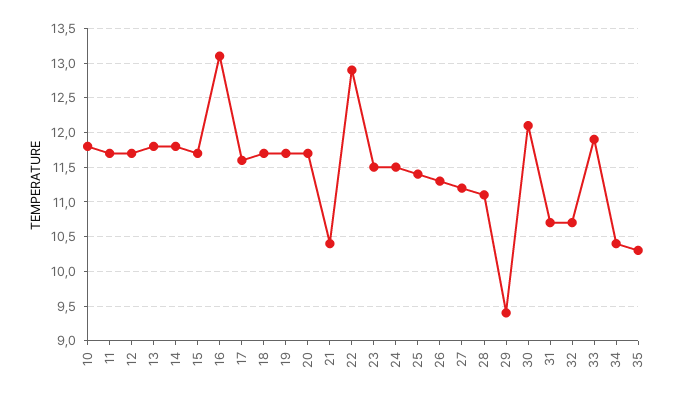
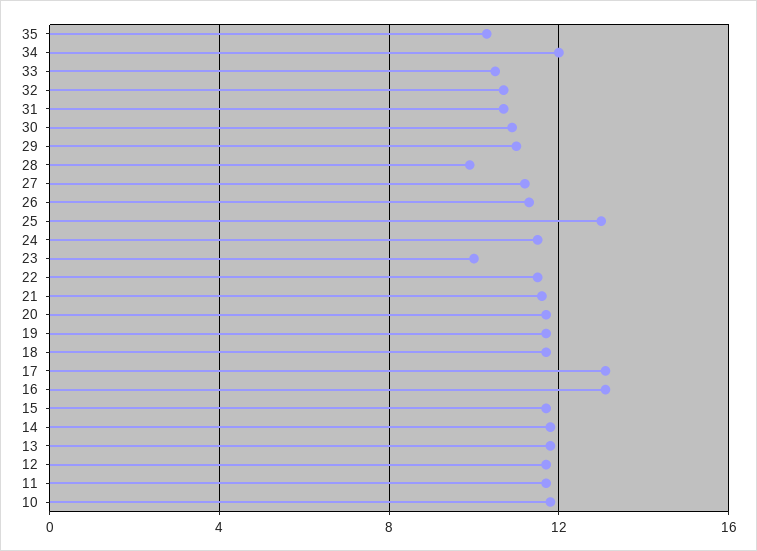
  {
    "10": 11.8,
    "11": 11.7,
    "12": 11.7,
    "13": 11.8,
    "14": 11.8,
    "15": 11.7,
    "16": 13.1,
-   "17": 11.6,
+   "17": 13,
    "18": 11.7,
    "19": 11.7,
    "20": 11.7,
-   "21": 10.4,
+   "21": 11.5,
-   "22": 12.9,
+   "22": 11.5,
-   "23": 11.5,
+   "23": 10,
    "24": 11.5,
-   "25": 11.4,
+   "25": 13,
    "26": 11.3,
    "27": 11.2,
-   "28": 11.1,
+   "28": 10,
-   "29": 9.4,
+   "29": 11,
-   "30": 12.1,
+   "30": 11,
    "31": 10.7,
    "32": 10.7,
-   "33": 11.9,
+   "33": 10.5,
-   "34": 10.4,
+   "34": 12,
    "35": 10.3
  }

